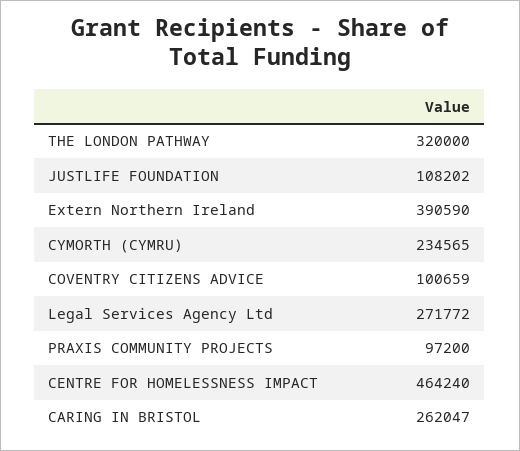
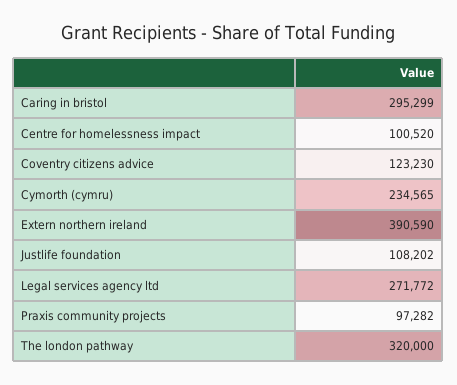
  {
    "THE LONDON PATHWAY": 320000,
    "JUSTLIFE FOUNDATION": 108202,
    "Extern Northern Ireland": 390590,
    "CYMORTH (CYMRU)": 234565,
-   "COVENTRY CITIZENS ADVICE": 100659,
+   "COVENTRY CITIZENS ADVICE": 123230,
    "Legal Services Agency Ltd": 271772,
-   "PRAXIS COMMUNITY PROJECTS": 97200,
+   "PRAXIS COMMUNITY PROJECTS": 97282,
-   "CENTRE FOR HOMELESSNESS IMPACT": 464240,
+   "CENTRE FOR HOMELESSNESS IMPACT": 100520,
-   "CARING IN BRISTOL": 262047
+   "CARING IN BRISTOL": 295299
  }

